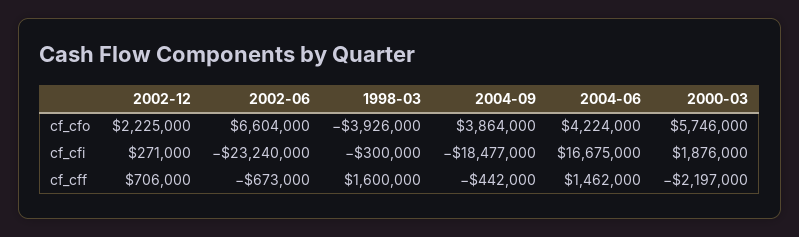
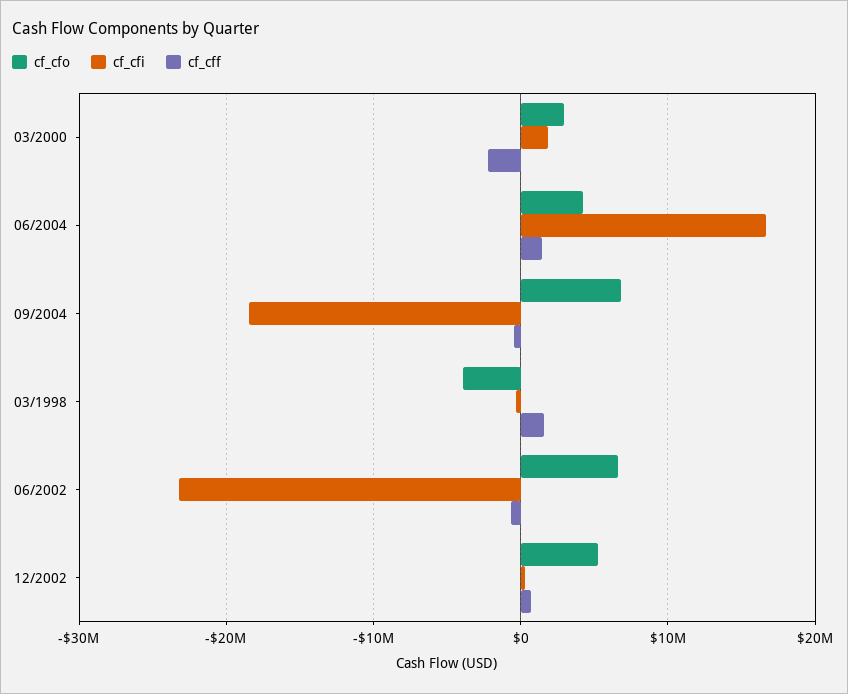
  {
    "cf_cfo": {
-     "2002-12": 2225000,
+     "2002-12": 5000000,
      "2002-06": 6604000,
      "1998-03": -3926000,
-     "2004-09": 3864000,
+     "2004-09": 7000000,
      "2004-06": 4224000,
-     "2000-03": 5746000
+     "2000-03": 3000000
    },
    "cf_cfi": {
      "2002-12": 271000,
      "2002-06": -23240000,
      "1998-03": -300000,
      "2004-09": -18477000,
      "2004-06": 16675000,
      "2000-03": 1876000
    },
    "cf_cff": {
      "2002-12": 706000,
      "2002-06": -673000,
      "1998-03": 1600000,
      "2004-09": -442000,
      "2004-06": 1462000,
      "2000-03": -2197000
    }
  }

